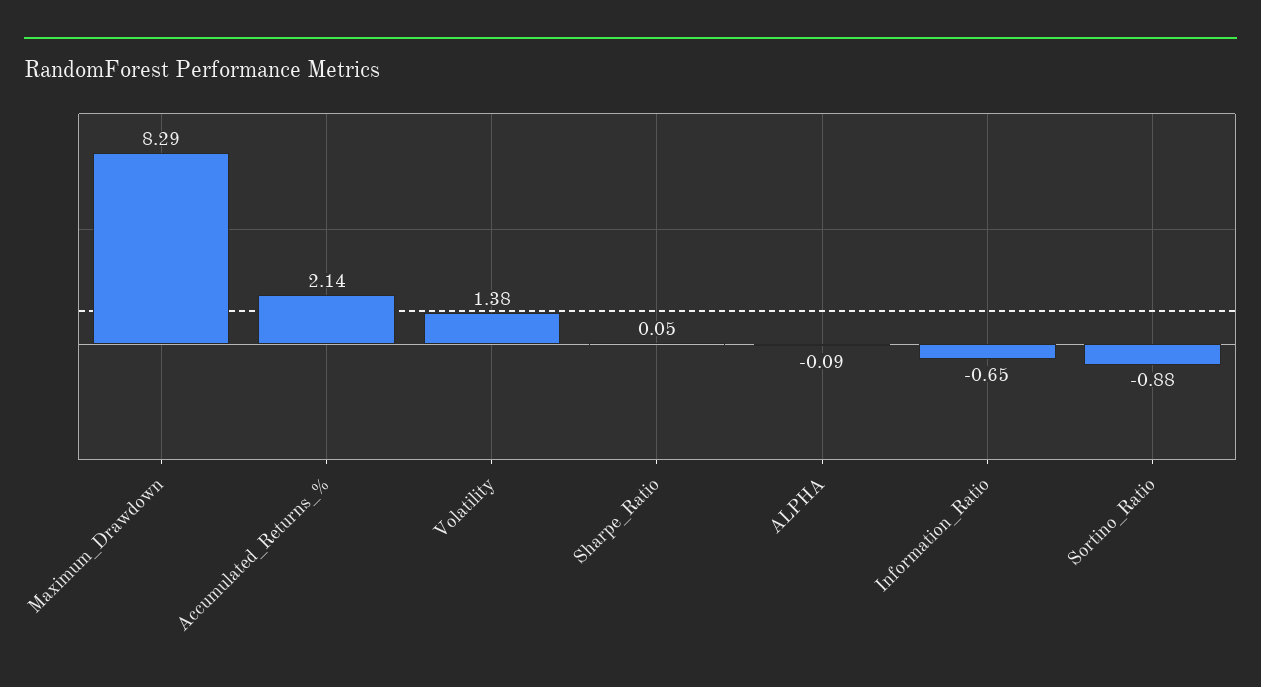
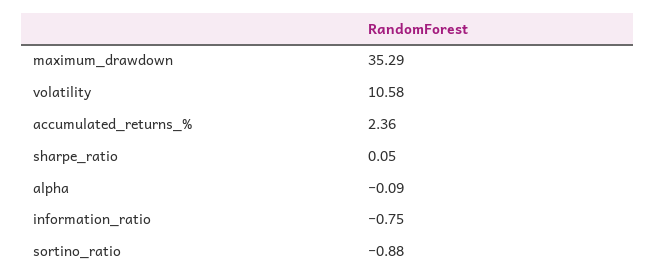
  {
-   "Maximum_Drawdown": 8.29,
+   "Maximum_Drawdown": 35.29,
-   "Accumulated_Returns_%": 2.14,
+   "Accumulated_Returns_%": 2.36,
-   "Volatility": 1.38,
+   "Volatility": 10.58,
    "Sharpe_Ratio": 0.05,
    "ALPHA": -0.09,
-   "Information_Ratio": -0.65,
+   "Information_Ratio": -0.75,
    "Sortino_Ratio": -0.88
  }

